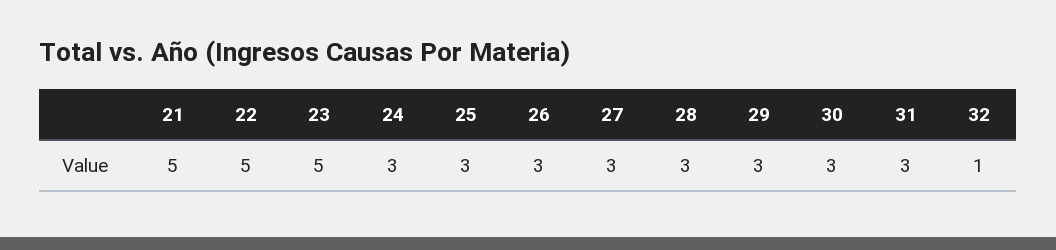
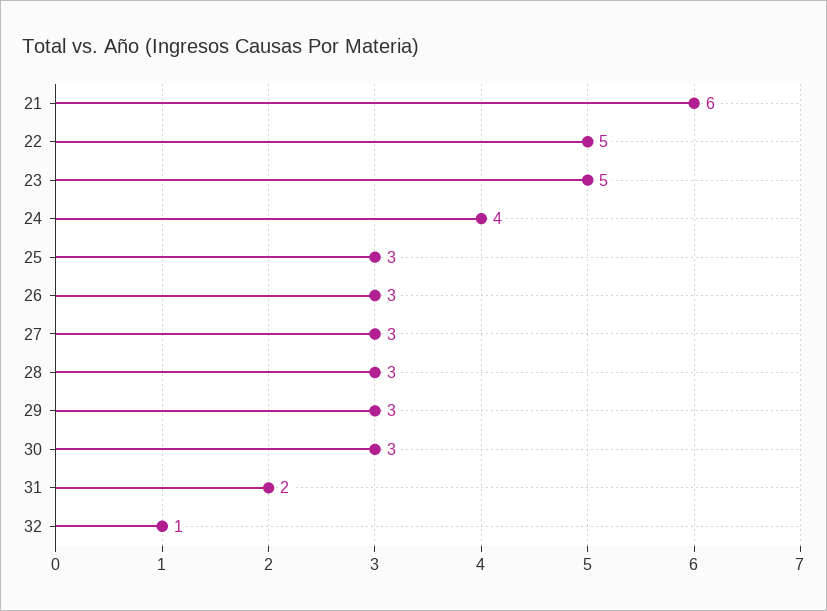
  {
-   "21": 5,
+   "21": 6,
    "22": 5,
    "23": 5,
-   "24": 3,
+   "24": 4,
    "25": 3,
    "26": 3,
    "27": 3,
    "28": 3,
    "29": 3,
    "30": 3,
-   "31": 3,
+   "31": 2,
    "32": 1
  }

